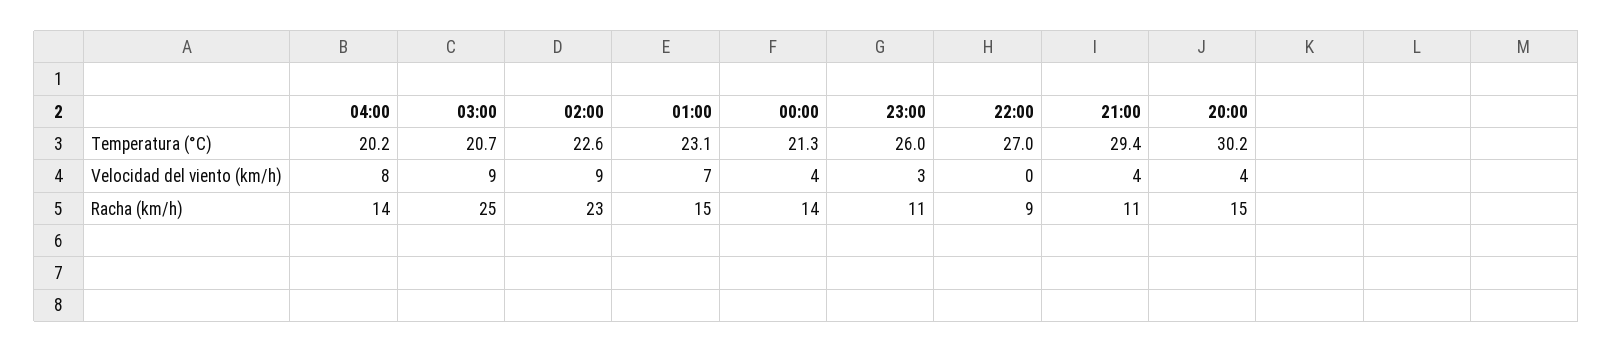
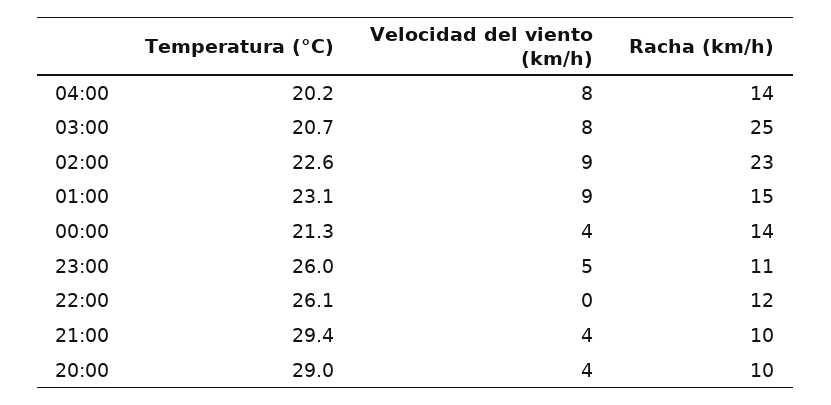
  {
    "04:00": {
      "Temperatura (°C)": 20.2,
      "Velocidad del viento (km/h)": 8,
      "Racha (km/h)": 14
    },
    "03:00": {
      "Temperatura (°C)": 20.7,
-     "Velocidad del viento (km/h)": 9,
+     "Velocidad del viento (km/h)": 8,
      "Racha (km/h)": 25
    },
    "02:00": {
      "Temperatura (°C)": 22.6,
      "Velocidad del viento (km/h)": 9,
      "Racha (km/h)": 23
    },
    "01:00": {
      "Temperatura (°C)": 23.1,
-     "Velocidad del viento (km/h)": 7,
+     "Velocidad del viento (km/h)": 9,
      "Racha (km/h)": 15
    },
    "00:00": {
      "Temperatura (°C)": 21.3,
      "Velocidad del viento (km/h)": 4,
      "Racha (km/h)": 14
    },
    "23:00": {
      "Temperatura (°C)": 26,
-     "Velocidad del viento (km/h)": 3,
+     "Velocidad del viento (km/h)": 5,
      "Racha (km/h)": 11
    },
    "22:00": {
-     "Temperatura (°C)": 27,
+     "Temperatura (°C)": 26.1,
      "Velocidad del viento (km/h)": 0,
-     "Racha (km/h)": 9
+     "Racha (km/h)": 12
    },
    "21:00": {
      "Temperatura (°C)": 29.4,
      "Velocidad del viento (km/h)": 4,
-     "Racha (km/h)": 11
+     "Racha (km/h)": 10
    },
    "20:00": {
-     "Temperatura (°C)": 30.2,
+     "Temperatura (°C)": 29,
      "Velocidad del viento (km/h)": 4,
-     "Racha (km/h)": 15
+     "Racha (km/h)": 10
    }
  }

